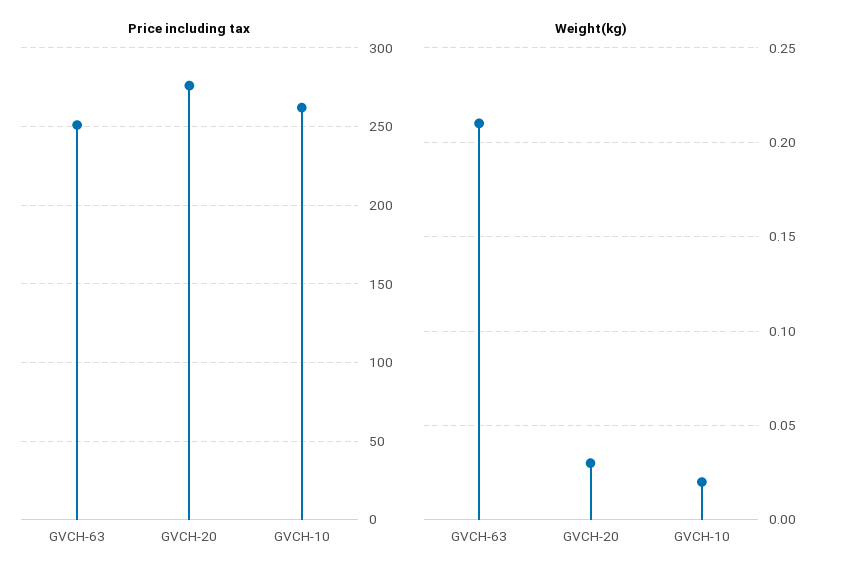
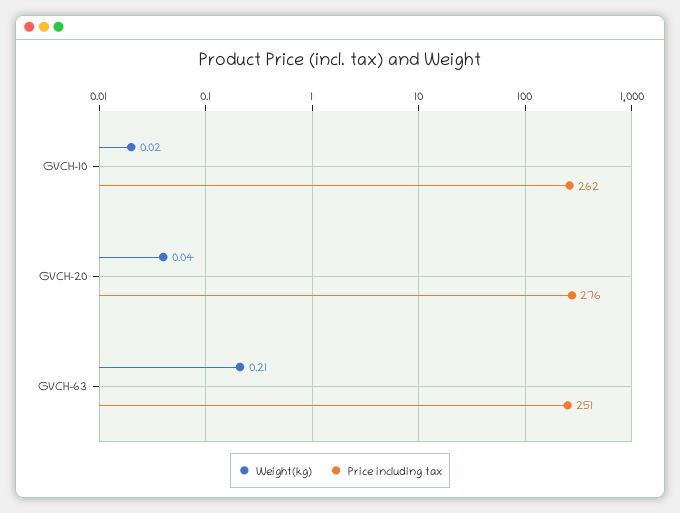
  {
    "Price including tax": {
      "GVCH-63": 251,
      "GVCH-20": 276,
      "GVCH-10": 262
    },
    "Weight(kg)": {
      "GVCH-63": 0.21,
-     "GVCH-20": 0.03,
+     "GVCH-20": 0.04,
      "GVCH-10": 0.02
    }
  }

